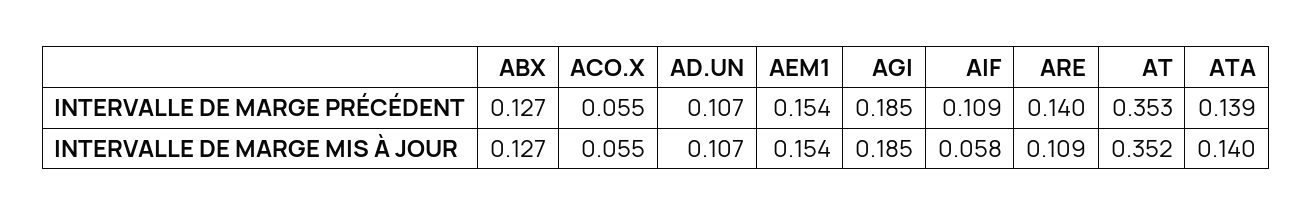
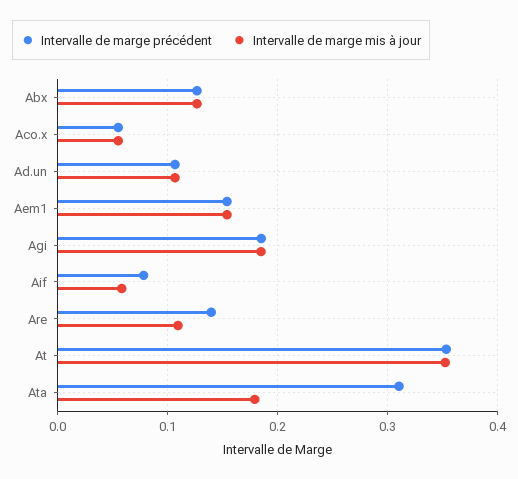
  {
    "INTERVALLE DE MARGE PRÉCÉDENT": {
      "ABX": 0.127,
      "ACO.X": 0.055,
      "AD.UN": 0.107,
      "AEM1": 0.154,
      "AGI": 0.185,
-     "AIF": 0.109,
+     "AIF": 0.08,
      "ARE": 0.14,
      "AT": 0.353,
-     "ATA": 0.139
+     "ATA": 0.31
    },
    "INTERVALLE DE MARGE MIS À JOUR": {
      "ABX": 0.127,
      "ACO.X": 0.055,
      "AD.UN": 0.107,
      "AEM1": 0.154,
      "AGI": 0.185,
      "AIF": 0.058,
      "ARE": 0.109,
      "AT": 0.352,
-     "ATA": 0.14
+     "ATA": 0.18
    }
  }

